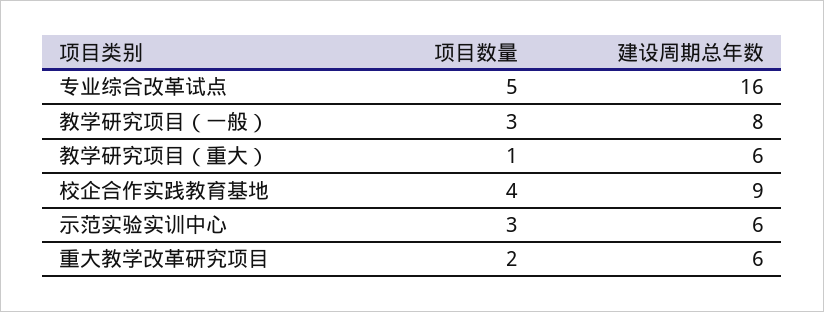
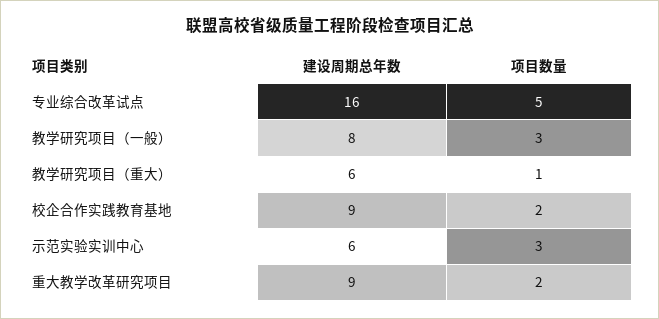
  {
    "项目数量": {
      "专业综合改革试点": 5,
      "教学研究项目（一般）": 3,
      "教学研究项目（重大）": 1,
-     "校企合作实践教育基地": 4,
+     "校企合作实践教育基地": 2,
      "示范实验实训中心": 3,
      "重大教学改革研究项目": 2
    },
    "建设周期总年数": {
      "专业综合改革试点": 16,
      "教学研究项目（一般）": 8,
      "教学研究项目（重大）": 6,
      "校企合作实践教育基地": 9,
      "示范实验实训中心": 6,
-     "重大教学改革研究项目": 6
+     "重大教学改革研究项目": 9
    }
  }

